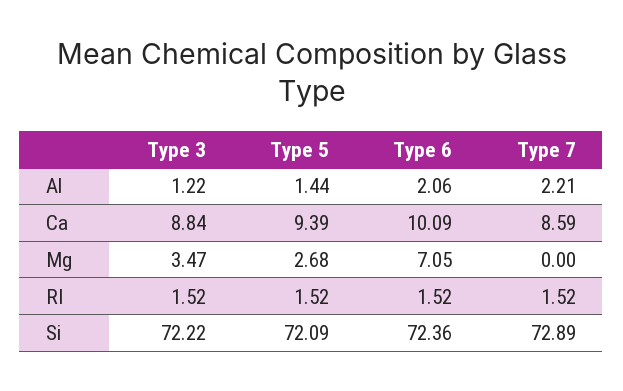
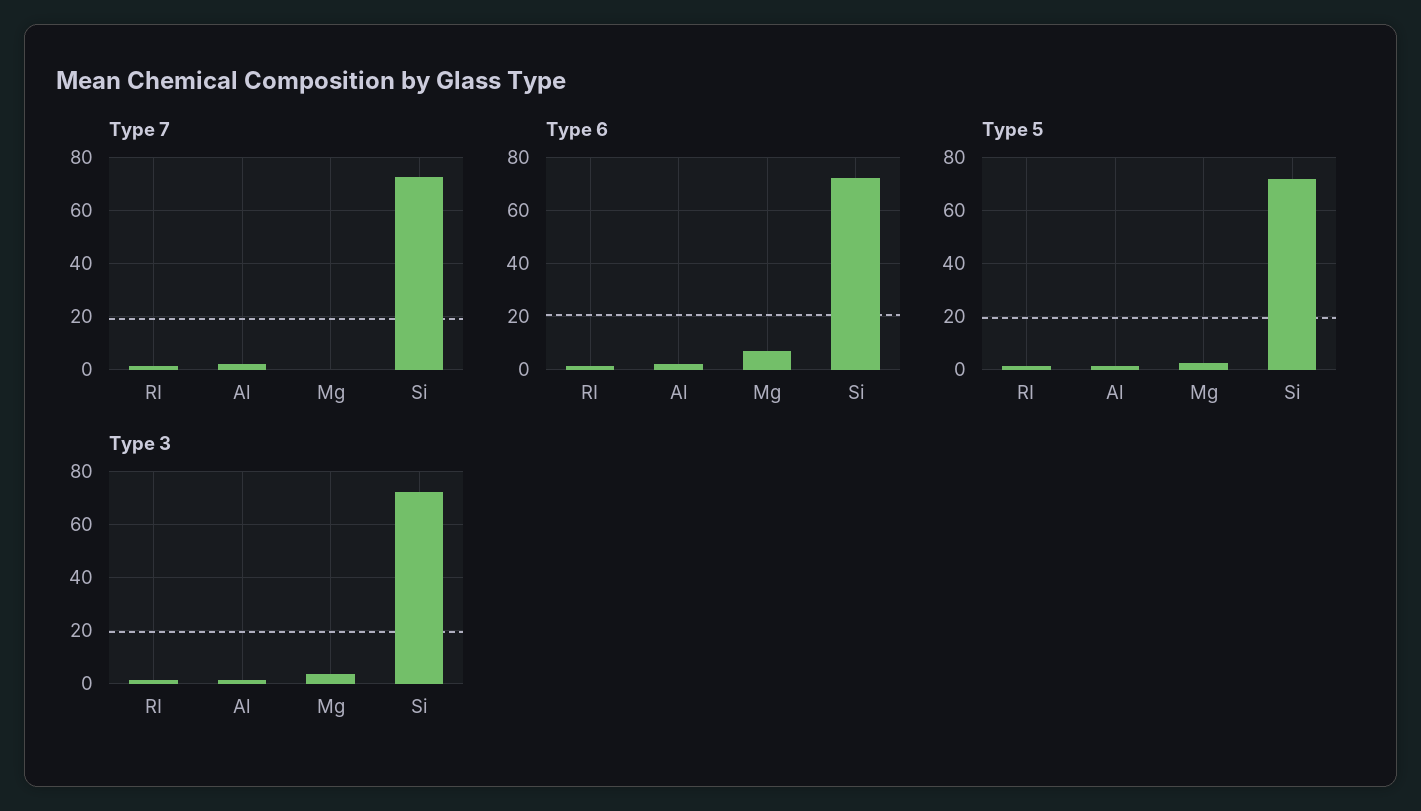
  {
    "Type 3": {
      "Al": 1.22,
-     "Ca": 8.84,
      "Mg": 3.47,
      "RI": 1.52,
      "Si": 72.22
    },
    "Type 5": {
      "Al": 1.44,
-     "Ca": 9.39,
      "Mg": 2.68,
      "RI": 1.52,
      "Si": 72.09
    },
    "Type 6": {
      "Al": 2.06,
-     "Ca": 10.09,
      "Mg": 7.05,
      "RI": 1.52,
      "Si": 72.36
    },
    "Type 7": {
      "Al": 2.21,
-     "Ca": 8.59,
      "Mg": 0,
      "RI": 1.52,
      "Si": 72.89
    }
  }

